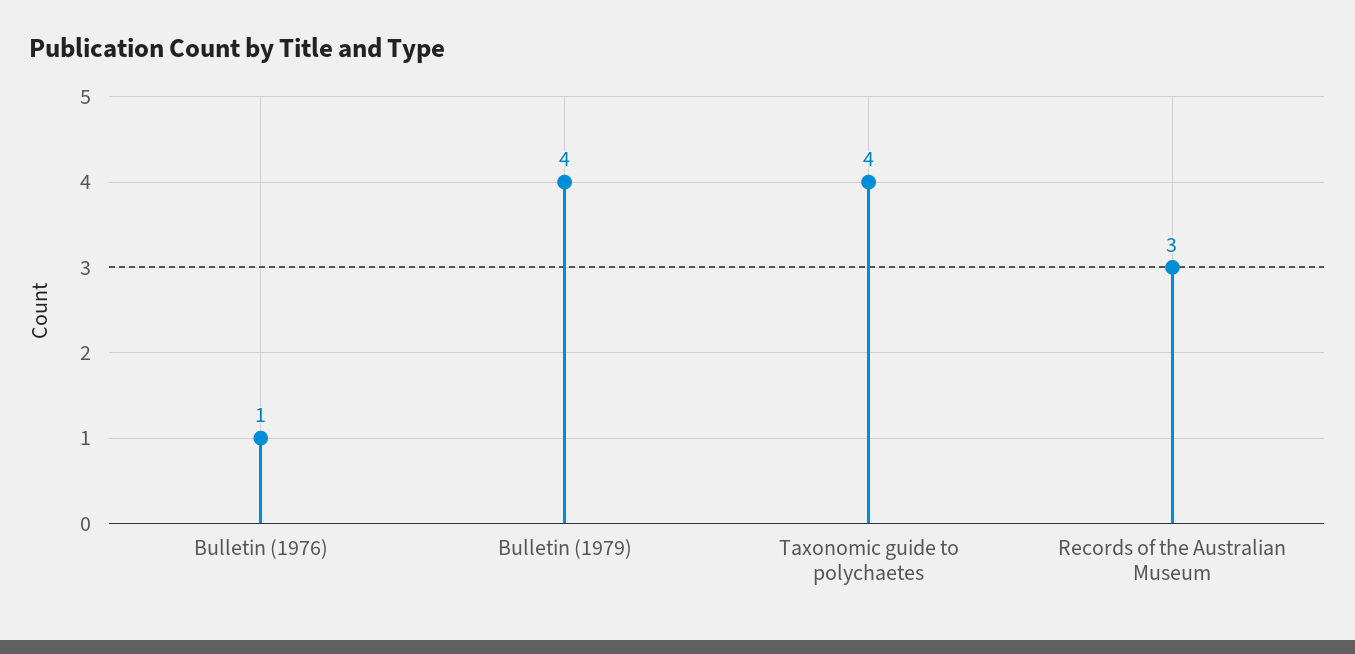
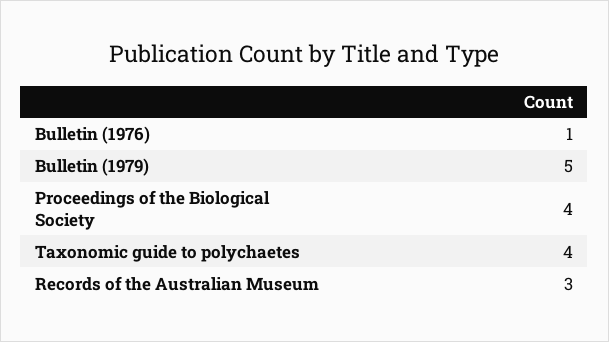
  {
    "Bulletin (1976)": 1,
-   "Bulletin (1979)": 4,
+   "Bulletin (1979)": 5,
    "Taxonomic guide to polychaetes": 4,
-   "Records of the Australian Museum": 3
+   "Records of the Australian Museum": 3,
+   "Proceedings of the Biological Society": 4
  }

